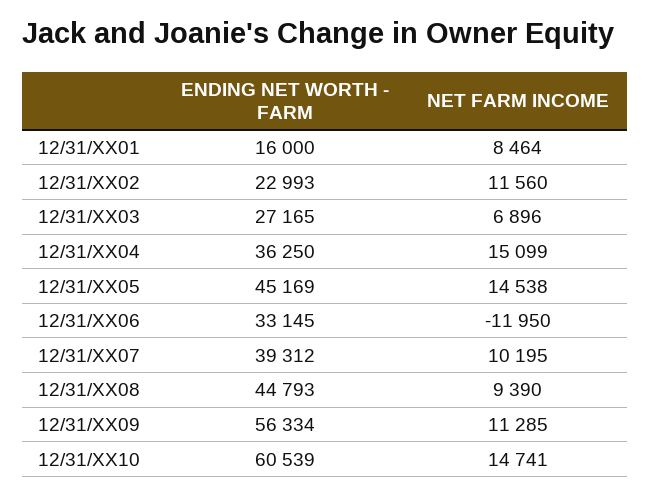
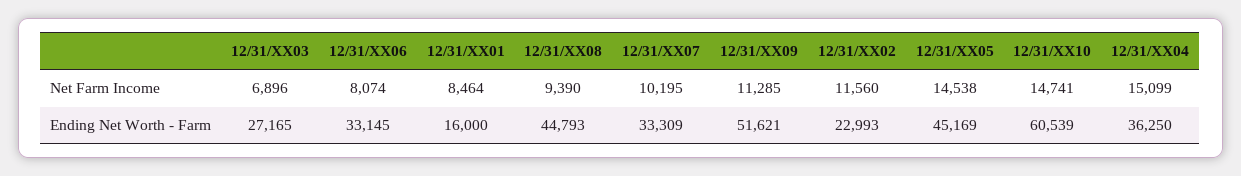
  {
    "ENDING NET WORTH - FARM": {
      "12/31/XX01": 16000,
      "12/31/XX02": 22993,
      "12/31/XX03": 27165,
      "12/31/XX04": 36250,
      "12/31/XX05": 45169,
      "12/31/XX06": 33145,
-     "12/31/XX07": 39312,
+     "12/31/XX07": 33309,
      "12/31/XX08": 44793,
-     "12/31/XX09": 56334,
+     "12/31/XX09": 51621,
      "12/31/XX10": 60539
    },
    "NET FARM INCOME": {
      "12/31/XX01": 8464,
      "12/31/XX02": 11560,
      "12/31/XX03": 6896,
      "12/31/XX04": 15099,
      "12/31/XX05": 14538,
-     "12/31/XX06": -11950,
+     "12/31/XX06": 8074,
      "12/31/XX07": 10195,
      "12/31/XX08": 9390,
      "12/31/XX09": 11285,
      "12/31/XX10": 14741
    }
  }

